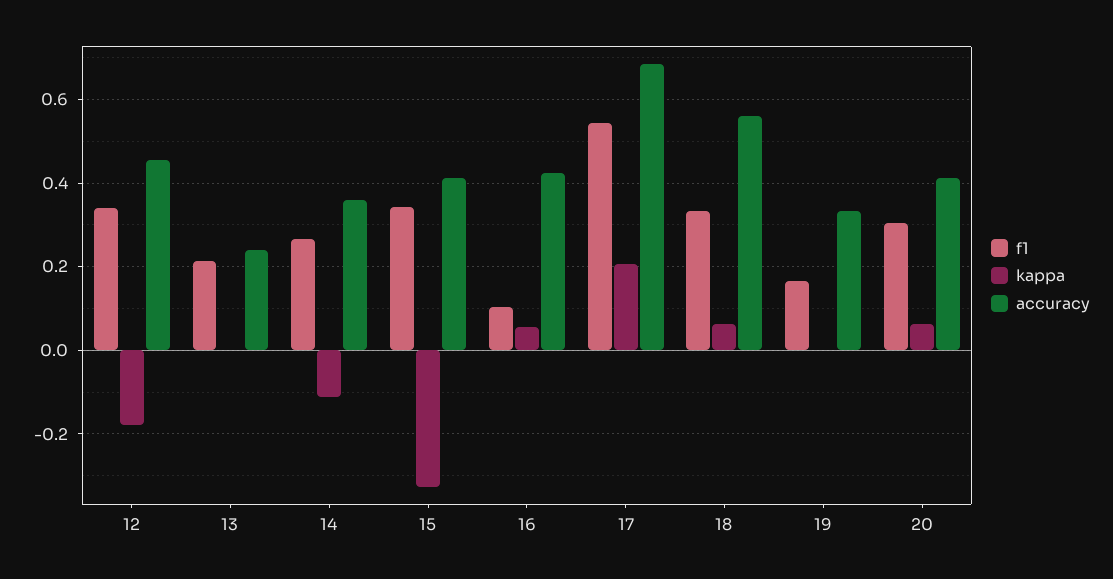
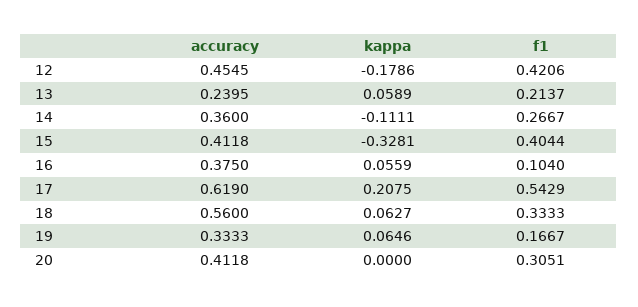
  {
    "f1": {
-     "12": 0.34,
+     "12": 0.4206,
      "13": 0.2137,
      "14": 0.2667,
-     "15": 0.34,
+     "15": 0.4044,
      "16": 0.104,
      "17": 0.5429,
      "18": 0.3333,
      "19": 0.1667,
      "20": 0.3051
    },
    "kappa": {
      "12": -0.1786,
-     "13": 0,
+     "13": 0.0589,
      "14": -0.1111,
      "15": -0.3281,
      "16": 0.0559,
      "17": 0.2075,
      "18": 0.0627,
-     "19": 0,
+     "19": 0.0646,
-     "20": 0.06
+     "20": 0
    },
    "accuracy": {
      "12": 0.4545,
      "13": 0.2395,
      "14": 0.36,
      "15": 0.4118,
-     "16": 0.42,
+     "16": 0.375,
-     "17": 0.68,
+     "17": 0.619,
      "18": 0.56,
      "19": 0.3333,
      "20": 0.4118
    }
  }

